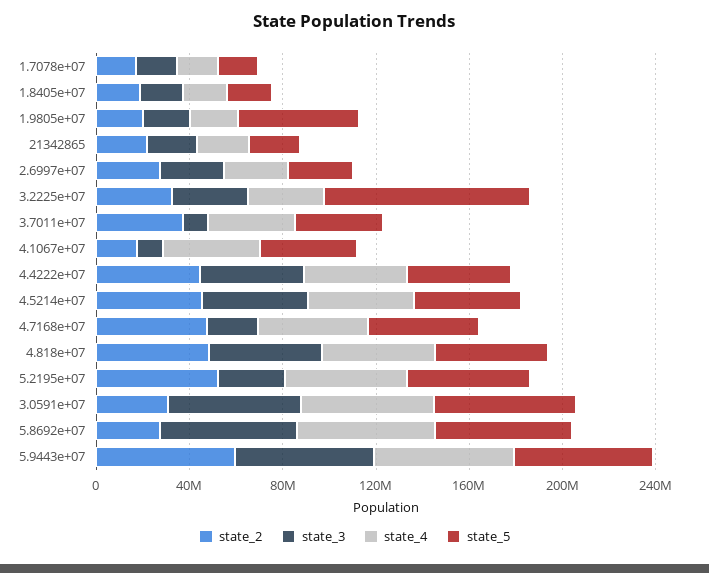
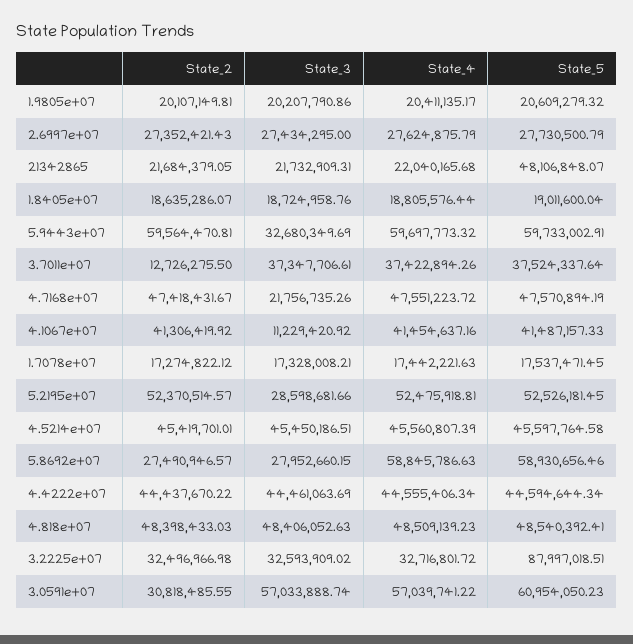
  {
    "state_2": {
      "1.7078e+07": 17274822.12,
      "1.8405e+07": 18635286.07,
      "1.9805e+07": 20107149.81,
      "21342865": 21684379.05,
      "2.6997e+07": 27352421.43,
      "3.2225e+07": 32496966.98,
-     "3.7011e+07": 40000000,
+     "3.7011e+07": 12726275.5,
-     "4.1067e+07": 20000000,
+     "4.1067e+07": 41306419.92,
      "4.4222e+07": 44437670.22,
      "4.5214e+07": 45419701.01,
      "4.7168e+07": 47418431.67,
      "4.818e+07": 48398433.03,
      "5.2195e+07": 52370514.57,
      "3.0591e+07": 30818485.55,
      "5.8692e+07": 27490946.57,
      "5.9443e+07": 59564470.81
    },
    "state_3": {
      "1.7078e+07": 17328008.21,
      "1.8405e+07": 18724958.76,
      "1.9805e+07": 20207790.86,
      "21342865": 21732909.31,
      "2.6997e+07": 27434295,
      "3.2225e+07": 32593909.02,
-     "3.7011e+07": 10000000,
+     "3.7011e+07": 37347706.61,
      "4.1067e+07": 11229420.92,
      "4.4222e+07": 44461063.69,
      "4.5214e+07": 45450186.51,
      "4.7168e+07": 21756735.26,
      "4.818e+07": 48406052.63,
      "5.2195e+07": 28598681.66,
      "3.0591e+07": 57033888.74,
-     "5.8692e+07": 60000000,
+     "5.8692e+07": 27952660.15,
-     "5.9443e+07": 60000000
+     "5.9443e+07": 32680349.69
    },
    "state_4": {
      "1.7078e+07": 17442221.63,
      "1.8405e+07": 18805576.44,
      "1.9805e+07": 20411135.17,
      "21342865": 22040165.68,
      "2.6997e+07": 27624875.79,
      "3.2225e+07": 32716801.72,
      "3.7011e+07": 37422894.26,
      "4.1067e+07": 41454637.16,
      "4.4222e+07": 44555406.34,
      "4.5214e+07": 45560807.39,
      "4.7168e+07": 47551223.72,
      "4.818e+07": 48509139.23,
      "5.2195e+07": 52475918.81,
      "3.0591e+07": 57039741.22,
      "5.8692e+07": 58845786.63,
      "5.9443e+07": 59697773.32
    },
    "state_5": {
      "1.7078e+07": 17537471.45,
      "1.8405e+07": 19011600.04,
-     "1.9805e+07": 50000000,
+     "1.9805e+07": 20609279.32,
-     "21342865": 20000000,
+     "21342865": 48106848.07,
      "2.6997e+07": 27730500.79,
      "3.2225e+07": 87997018.51,
      "3.7011e+07": 37524337.64,
      "4.1067e+07": 41487157.33,
      "4.4222e+07": 44594644.34,
      "4.5214e+07": 45597764.58,
      "4.7168e+07": 47570894.19,
      "4.818e+07": 48540392.41,
      "5.2195e+07": 52526181.45,
      "3.0591e+07": 60954050.23,
      "5.8692e+07": 58930656.46,
      "5.9443e+07": 59733002.91
    }
  }

